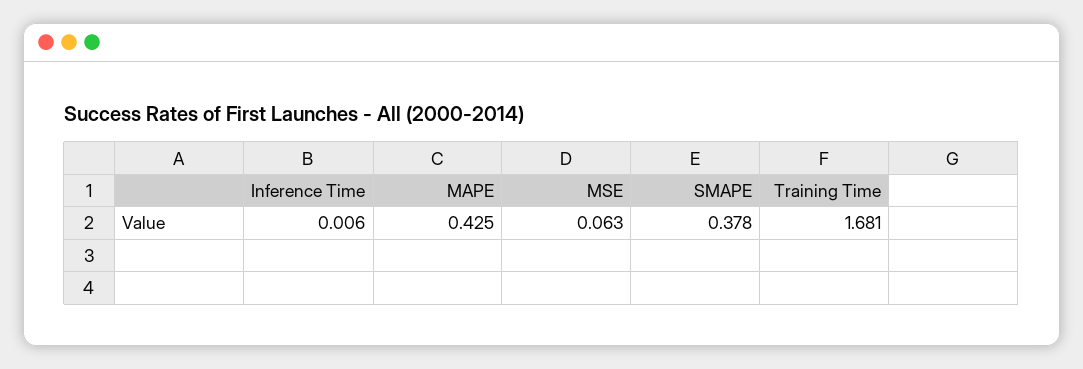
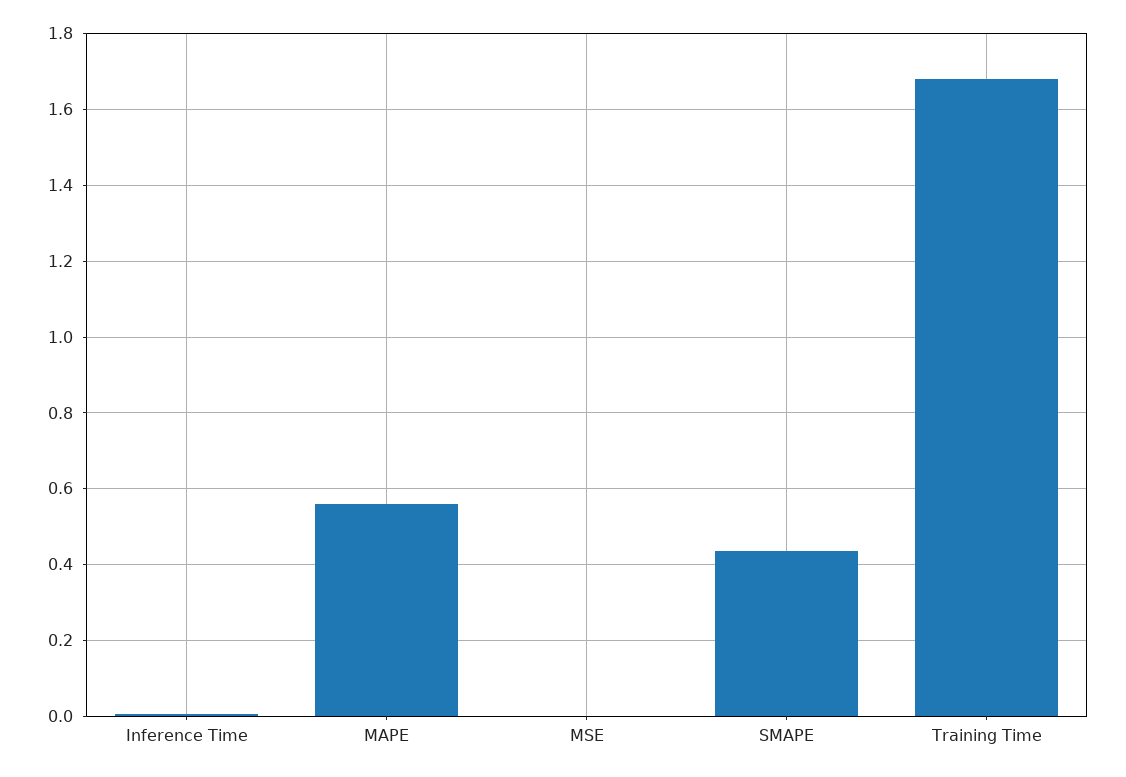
  {
    "Inference Time": 0.006,
-   "MAPE": 0.425,
+   "MAPE": 0.56,
-   "MSE": 0.063,
+   "MSE": 0,
-   "SMAPE": 0.378,
+   "SMAPE": 0.44,
    "Training Time": 1.681
  }

